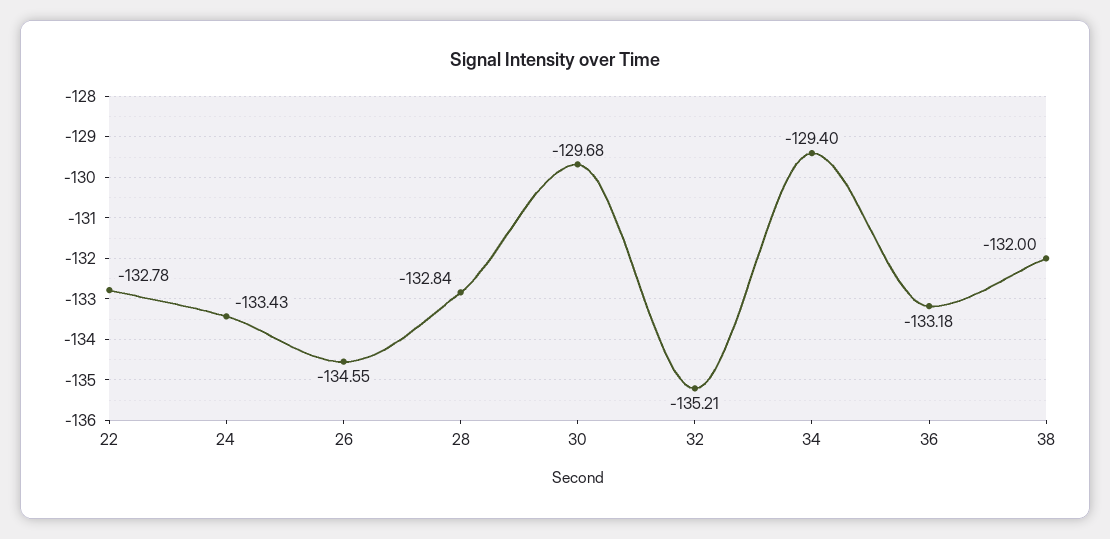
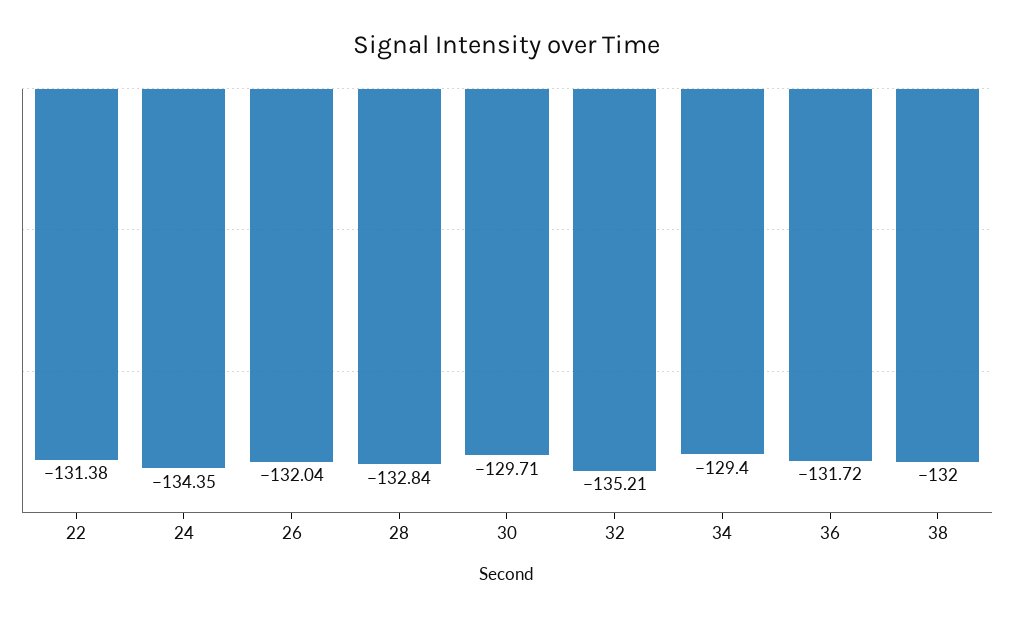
  {
-   "22": -132.78,
+   "22": -131.38,
-   "24": -133.43,
+   "24": -134.35,
-   "26": -134.55,
+   "26": -132.04,
    "28": -132.84,
-   "30": -129.68,
+   "30": -129.71,
    "32": -135.21,
    "34": -129.4,
-   "36": -133.18,
+   "36": -131.72,
    "38": -132
  }

